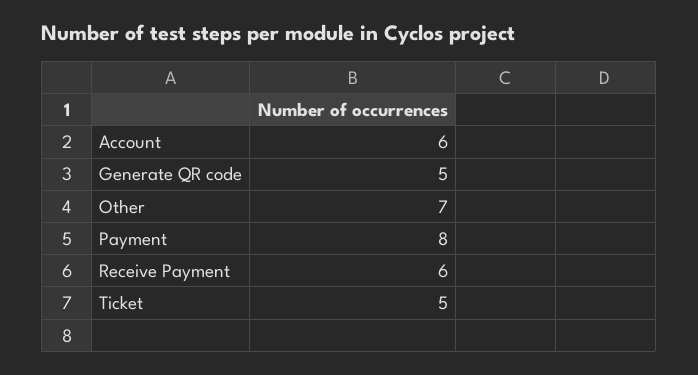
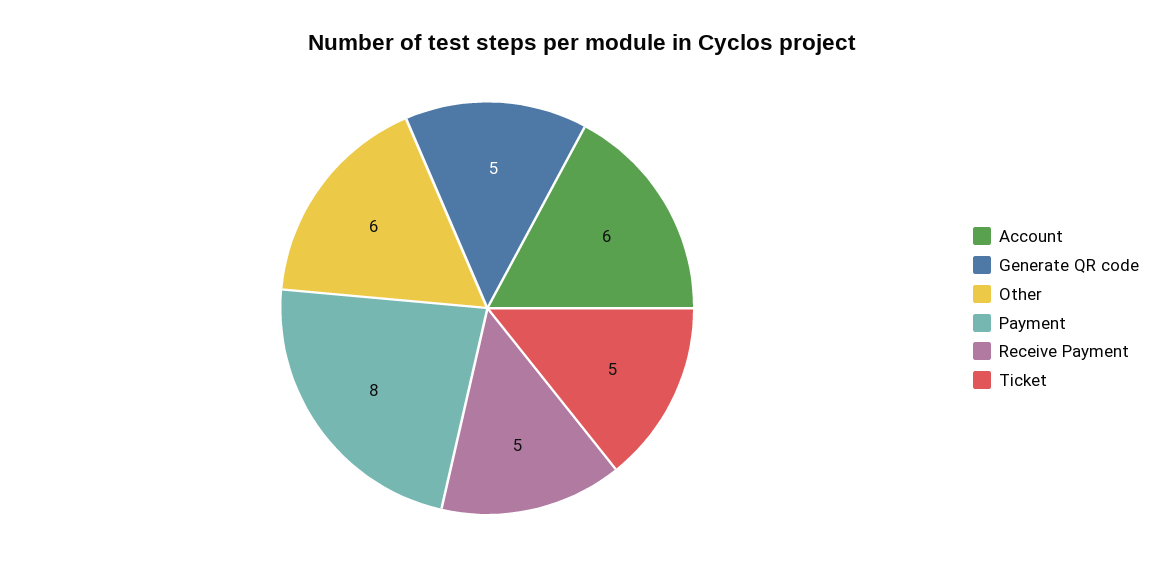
  {
    "Account": 6,
    "Generate QR code": 5,
-   "Other": 7,
+   "Other": 6,
    "Payment": 8,
-   "Receive Payment": 6,
+   "Receive Payment": 5,
    "Ticket": 5
  }

